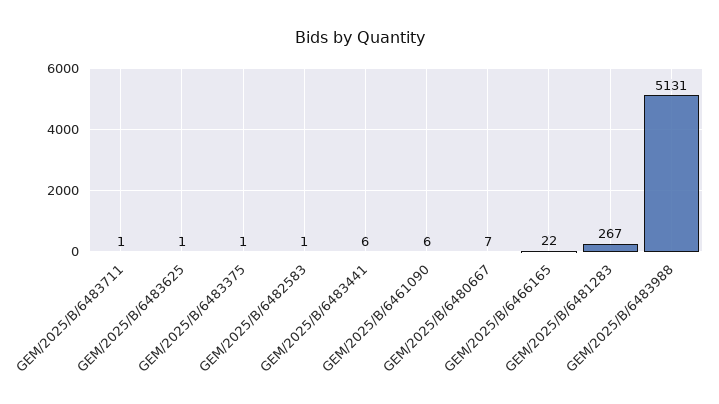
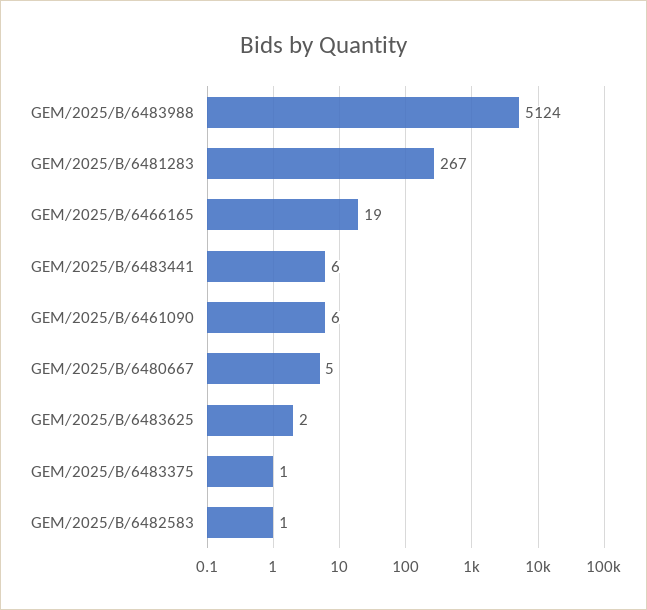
  {
-   "GEM/2025/B/6483711": 1,
-   "GEM/2025/B/6483625": 1,
+   "GEM/2025/B/6483625": 2,
    "GEM/2025/B/6483375": 1,
    "GEM/2025/B/6482583": 1,
    "GEM/2025/B/6483441": 6,
    "GEM/2025/B/6461090": 6,
-   "GEM/2025/B/6480667": 7,
+   "GEM/2025/B/6480667": 5,
-   "GEM/2025/B/6466165": 22,
+   "GEM/2025/B/6466165": 19,
    "GEM/2025/B/6481283": 267,
-   "GEM/2025/B/6483988": 5131
+   "GEM/2025/B/6483988": 5124
  }

